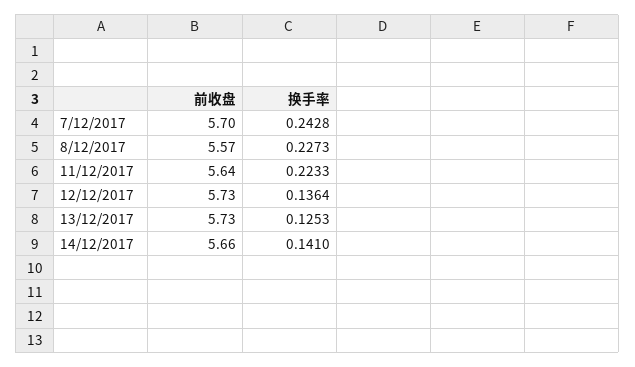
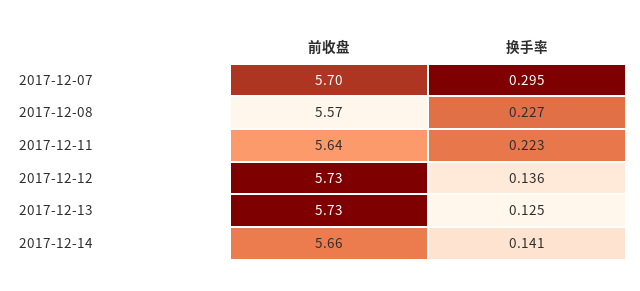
  {
    "前收盘": {
      "7/12/2017": 5.7,
      "8/12/2017": 5.57,
      "11/12/2017": 5.64,
      "12/12/2017": 5.73,
      "13/12/2017": 5.73,
      "14/12/2017": 5.66
    },
    "换手率": {
-     "7/12/2017": 0.2428,
+     "7/12/2017": 0.295,
      "8/12/2017": 0.2273,
      "11/12/2017": 0.2233,
      "12/12/2017": 0.1364,
      "13/12/2017": 0.1253,
      "14/12/2017": 0.141
    }
  }

